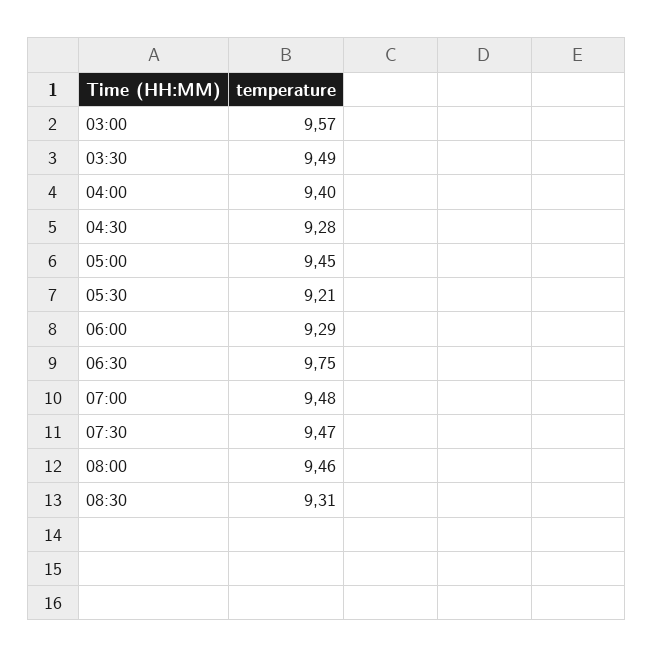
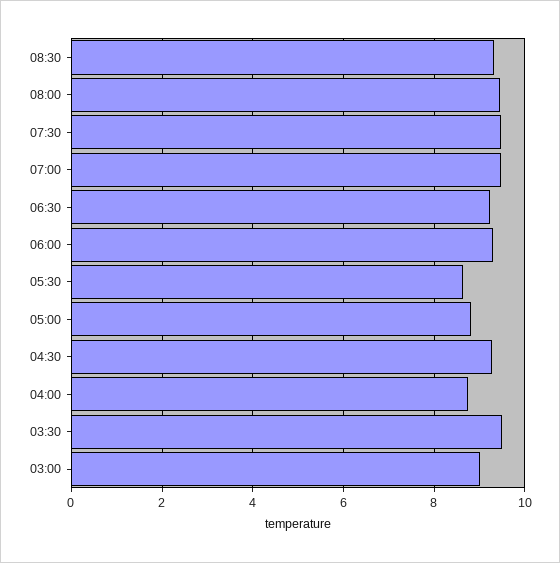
  {
-   "03:00": 9.57,
+   "03:00": 9,
    "03:30": 9.49,
-   "04:00": 9.4,
+   "04:00": 8.8,
    "04:30": 9.28,
-   "05:00": 9.45,
+   "05:00": 8.8,
-   "05:30": 9.21,
+   "05:30": 8.6,
    "06:00": 9.29,
-   "06:30": 9.75,
+   "06:30": 9.2,
    "07:00": 9.48,
    "07:30": 9.47,
    "08:00": 9.46,
    "08:30": 9.31
  }

